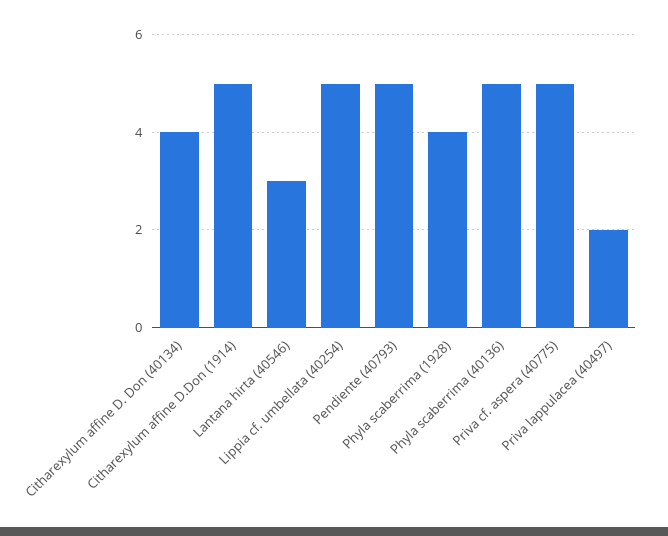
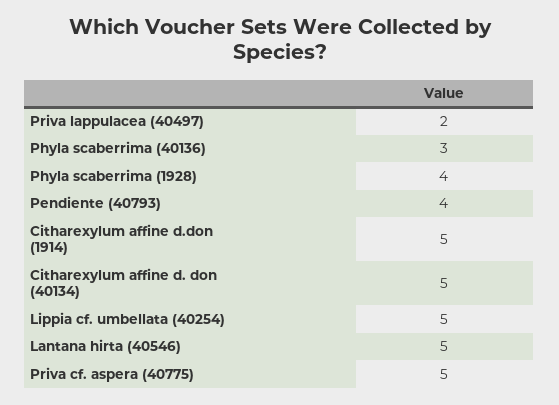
  {
-   "Citharexylum affine D. Don (40134)": 4,
+   "Citharexylum affine D. Don (40134)": 5,
    "Citharexylum affine D.Don (1914)": 5,
-   "Lantana hirta (40546)": 3,
+   "Lantana hirta (40546)": 5,
    "Lippia cf. umbellata (40254)": 5,
-   "Pendiente (40793)": 5,
+   "Pendiente (40793)": 4,
    "Phyla scaberrima (1928)": 4,
-   "Phyla scaberrima (40136)": 5,
+   "Phyla scaberrima (40136)": 3,
    "Priva cf. aspera (40775)": 5,
    "Priva lappulacea (40497)": 2
  }

